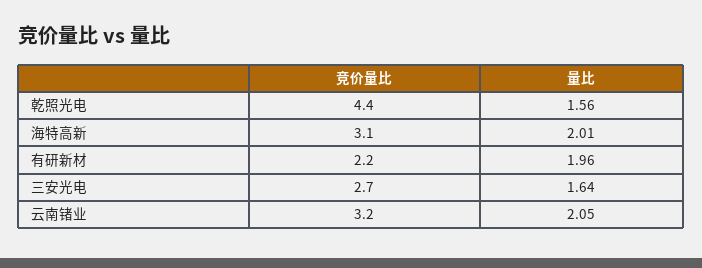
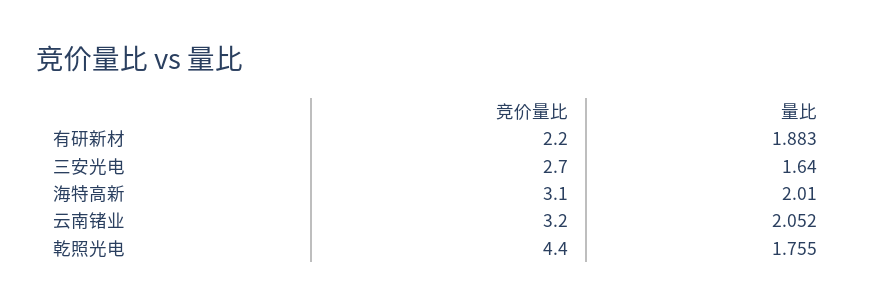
  {
    "竞价量比": {
      "乾照光电": 4.4,
      "海特高新": 3.1,
      "有研新材": 2.2,
      "三安光电": 2.7,
      "云南锗业": 3.2
    },
    "量比": {
-     "乾照光电": 1.56,
+     "乾照光电": 1.755,
      "海特高新": 2.01,
-     "有研新材": 1.96,
+     "有研新材": 1.883,
      "三安光电": 1.64,
      "云南锗业": 2.052
    }
  }

